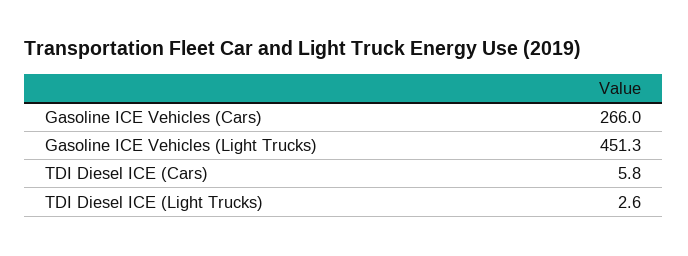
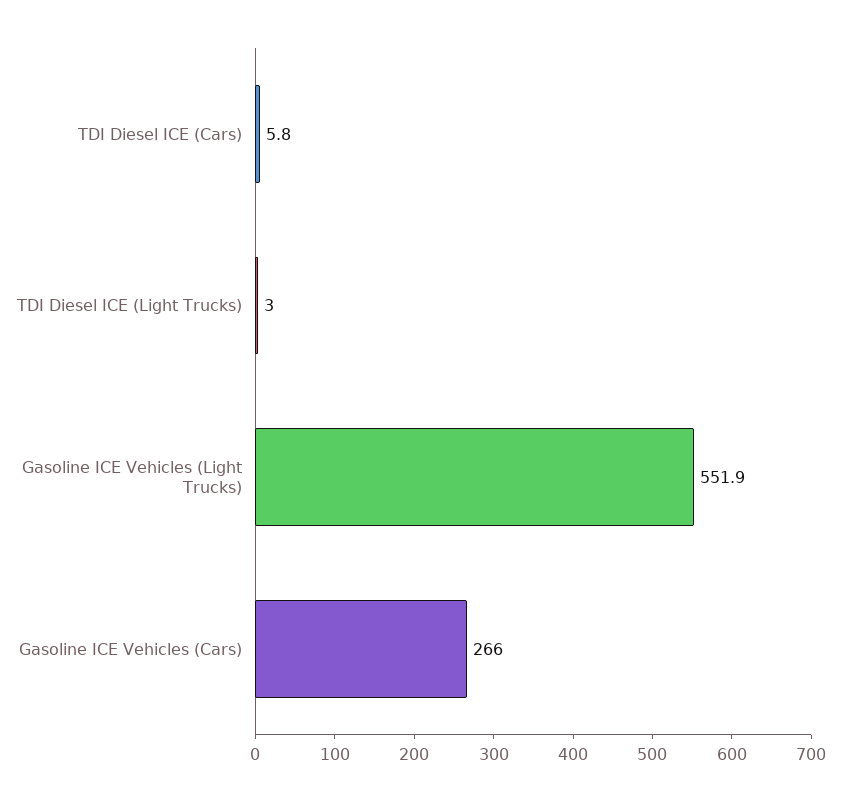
  {
    "Gasoline ICE Vehicles (Cars)": 266,
-   "Gasoline ICE Vehicles (Light Trucks)": 451.3,
+   "Gasoline ICE Vehicles (Light Trucks)": 551.9,
    "TDI Diesel ICE (Cars)": 5.8,
-   "TDI Diesel ICE (Light Trucks)": 2.6
+   "TDI Diesel ICE (Light Trucks)": 3
  }

